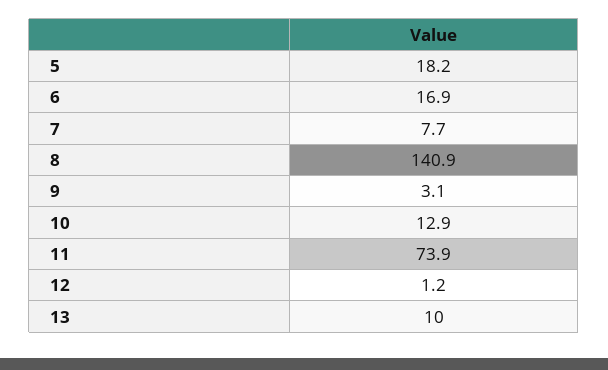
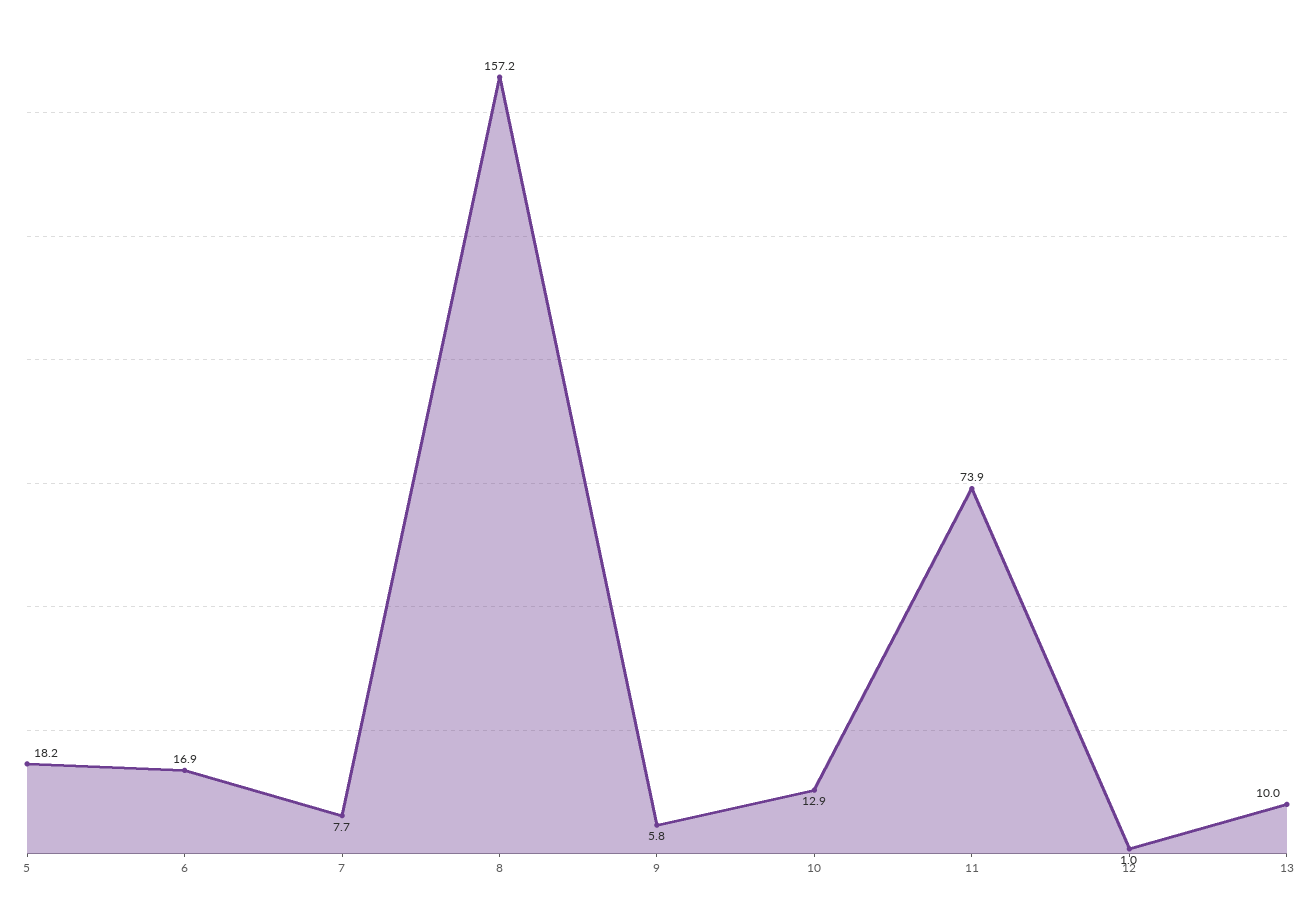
  {
    "5": 18.2,
    "6": 16.9,
    "7": 7.7,
-   "8": 140.9,
+   "8": 157.2,
-   "9": 3.1,
+   "9": 5.8,
    "10": 12.9,
    "11": 73.9,
-   "12": 1.2,
+   "12": 1,
    "13": 10
  }

